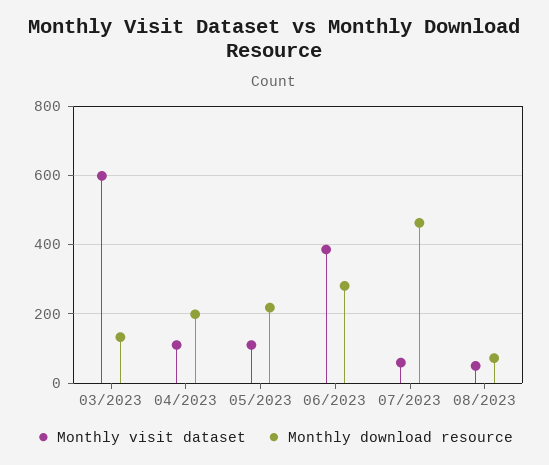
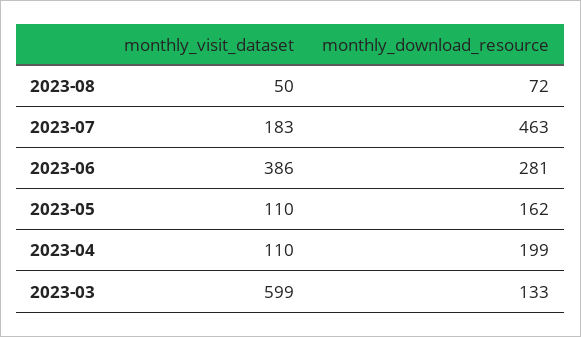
  {
    "Monthly visit dataset": {
      "03/2023": 599,
      "04/2023": 110,
      "05/2023": 110,
      "06/2023": 386,
-     "07/2023": 60,
+     "07/2023": 183,
      "08/2023": 50
    },
    "Monthly download resource": {
      "03/2023": 133,
      "04/2023": 199,
-     "05/2023": 220,
+     "05/2023": 162,
      "06/2023": 281,
      "07/2023": 463,
      "08/2023": 72
    }
  }

